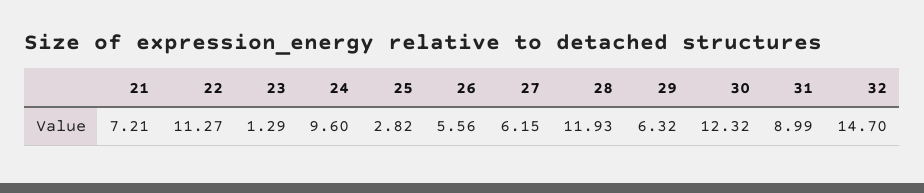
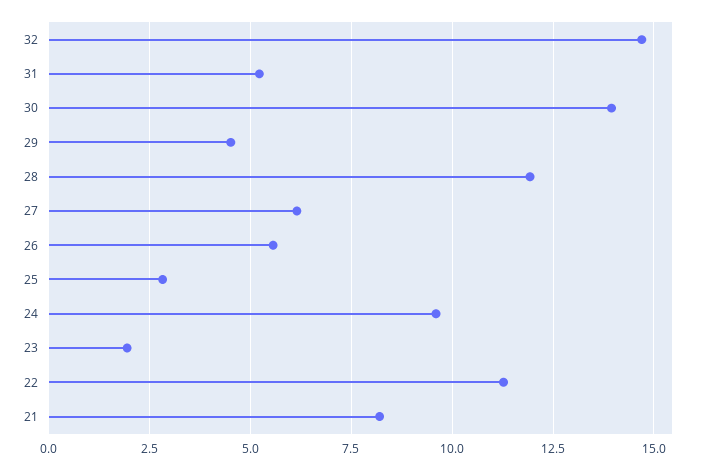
  {
-   "21": 7.21,
+   "21": 8.25,
    "22": 11.27,
-   "23": 1.29,
+   "23": 2,
    "24": 9.6,
    "25": 2.82,
    "26": 5.56,
    "27": 6.15,
    "28": 11.93,
-   "29": 6.32,
+   "29": 4.5,
-   "30": 12.32,
+   "30": 14,
-   "31": 8.99,
+   "31": 5.25,
    "32": 14.7
  }

